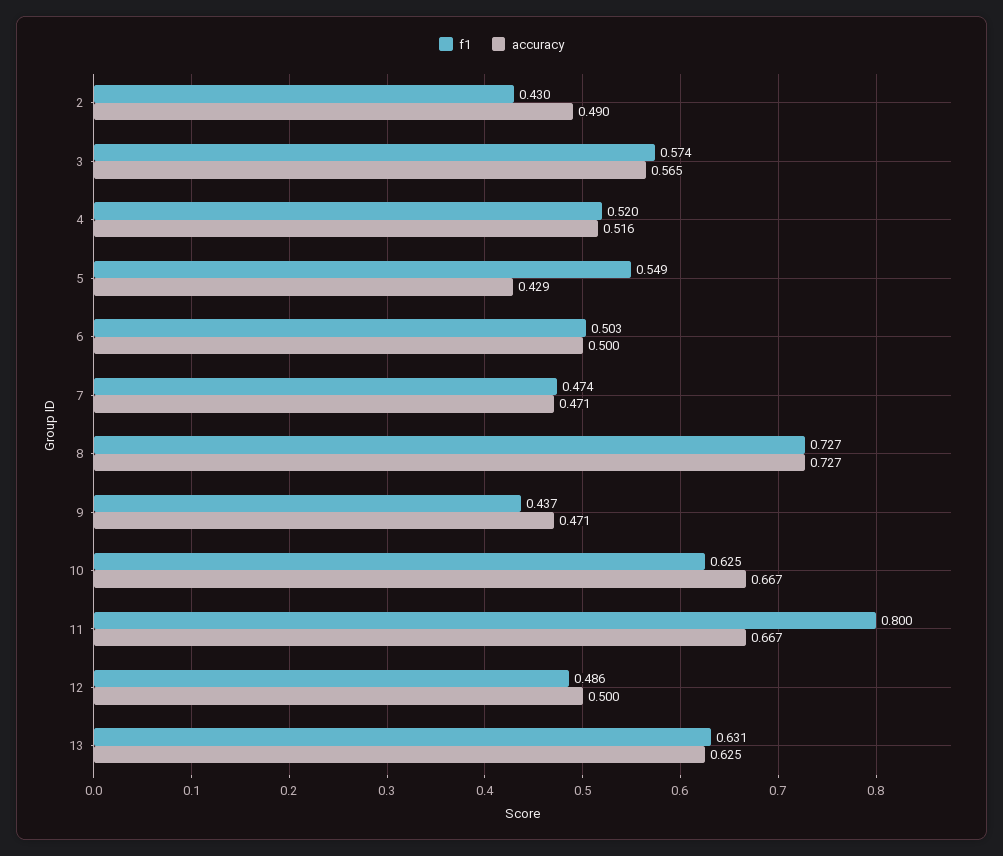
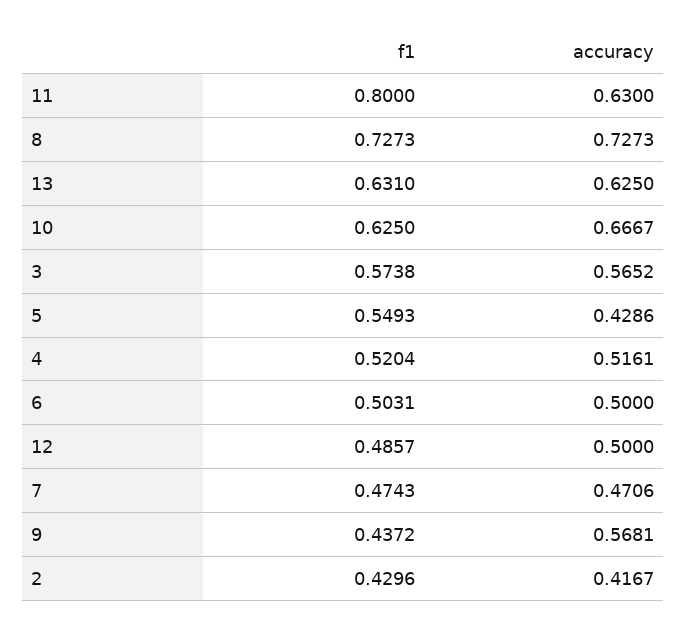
  {
    "f1": {
      "2": 0.4296,
      "3": 0.5738,
      "4": 0.5204,
      "5": 0.5493,
      "6": 0.5031,
      "7": 0.4743,
      "8": 0.7273,
      "9": 0.4372,
      "10": 0.625,
      "11": 0.8,
      "12": 0.4857,
      "13": 0.631
    },
    "accuracy": {
-     "2": 0.49,
+     "2": 0.4167,
      "3": 0.5652,
      "4": 0.5161,
      "5": 0.4286,
      "6": 0.5,
      "7": 0.4706,
      "8": 0.7273,
-     "9": 0.471,
+     "9": 0.5681,
      "10": 0.6667,
-     "11": 0.667,
+     "11": 0.63,
      "12": 0.5,
      "13": 0.625
    }
  }

